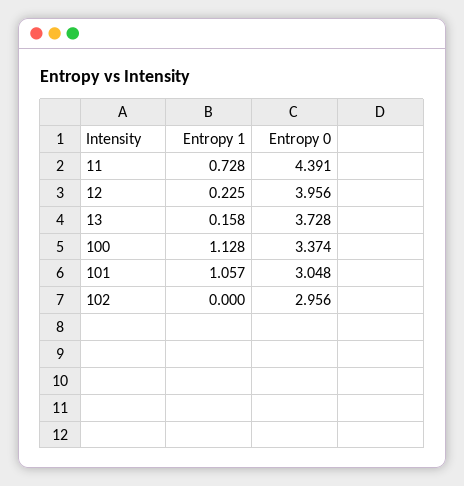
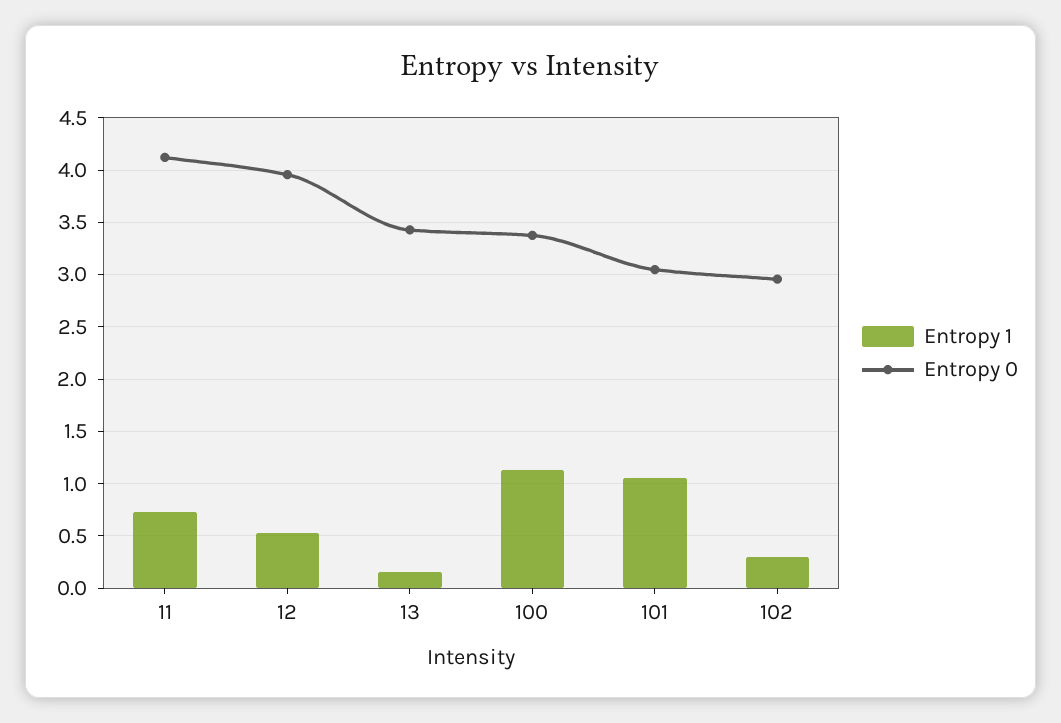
  {
    "Entropy 1": {
      "11": 0.728,
-     "12": 0.225,
+     "12": 0.5,
      "13": 0.158,
      "100": 1.128,
      "101": 1.057,
-     "102": 0
+     "102": 0.3
    },
    "Entropy 0": {
-     "11": 4.391,
+     "11": 4.1,
      "12": 3.956,
-     "13": 3.728,
+     "13": 3.4,
      "100": 3.374,
      "101": 3.048,
      "102": 2.956
    }
  }

